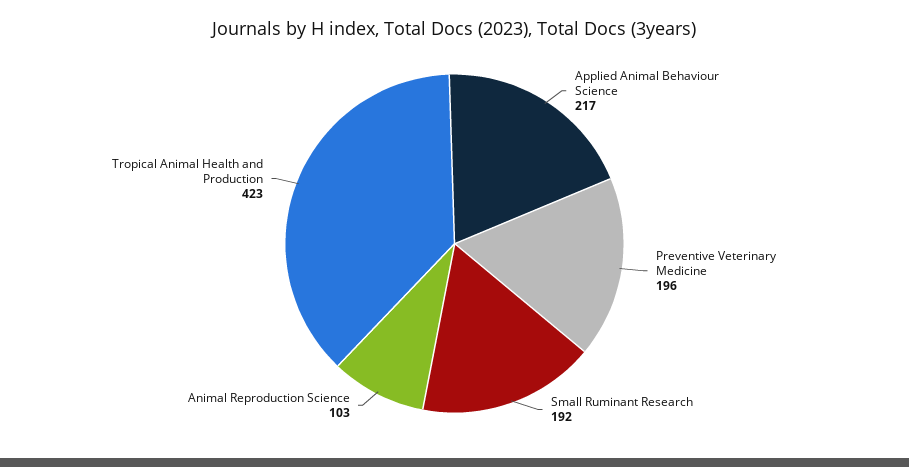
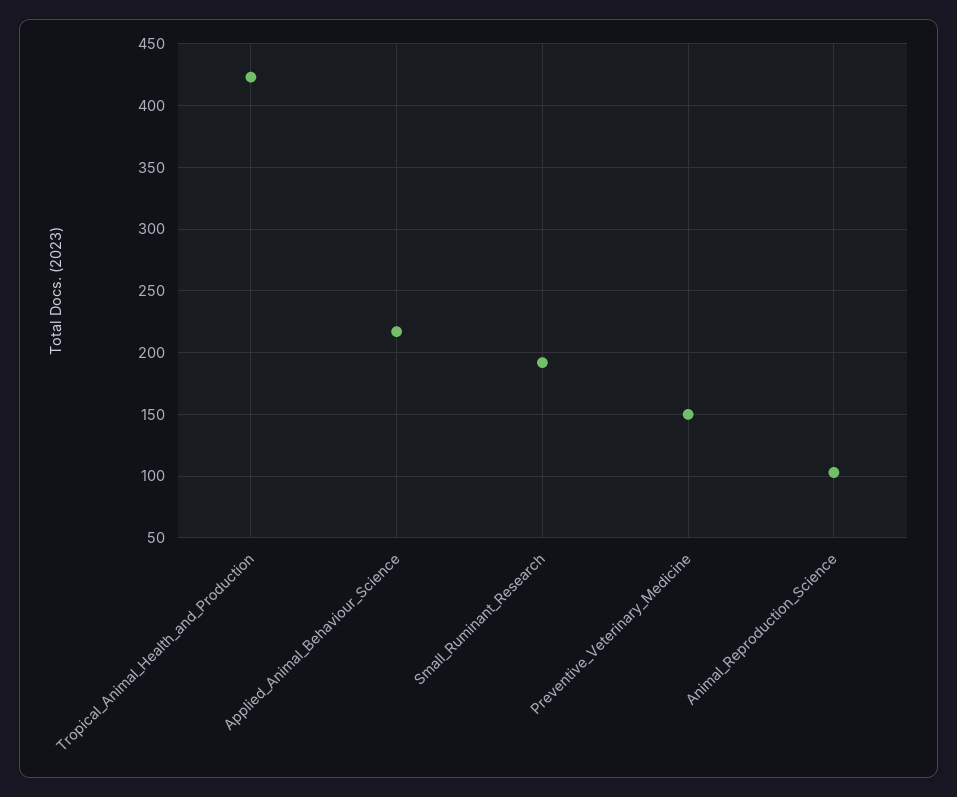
  {
    "Applied Animal Behaviour Science": 217,
-   "Preventive Veterinary Medicine": 196,
+   "Preventive Veterinary Medicine": 150,
    "Small Ruminant Research": 192,
    "Animal Reproduction Science": 103,
    "Tropical Animal Health and Production": 423
  }

